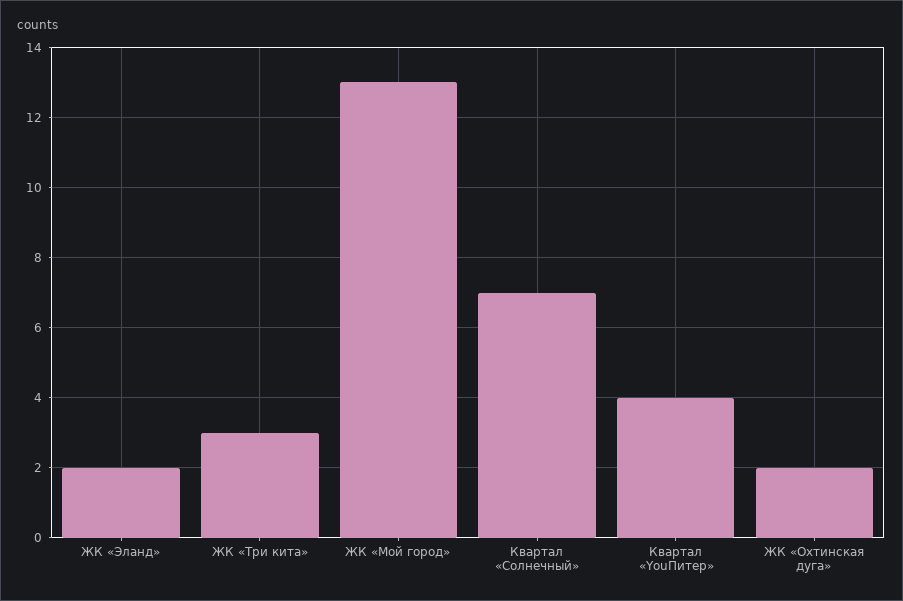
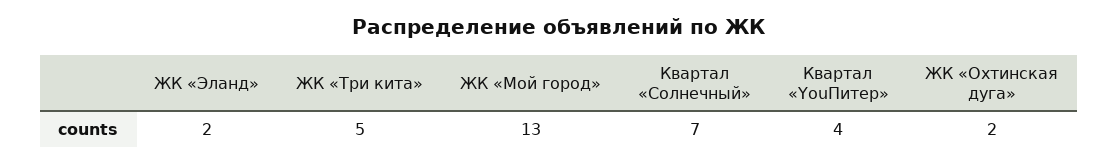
  {
    "ЖК «Эланд»": 2,
-   "ЖК «Три кита»": 3,
+   "ЖК «Три кита»": 5,
    "ЖК «Мой город»": 13,
    "Квартал «Солнечный»": 7,
    "Квартал «YouПитер»": 4,
    "ЖК «Охтинская дуга»": 2
  }

